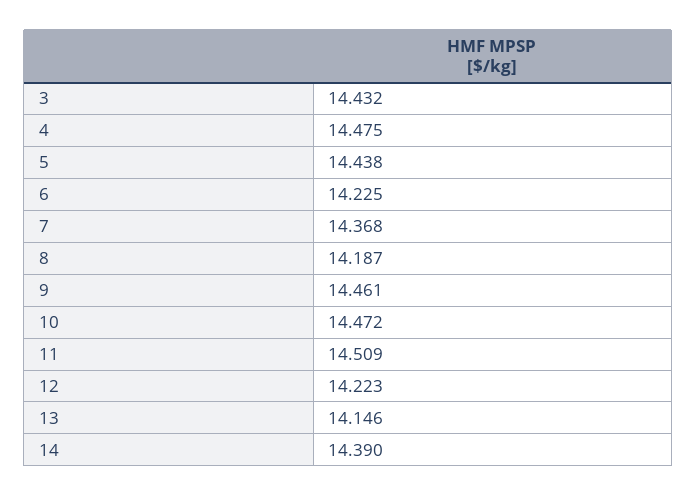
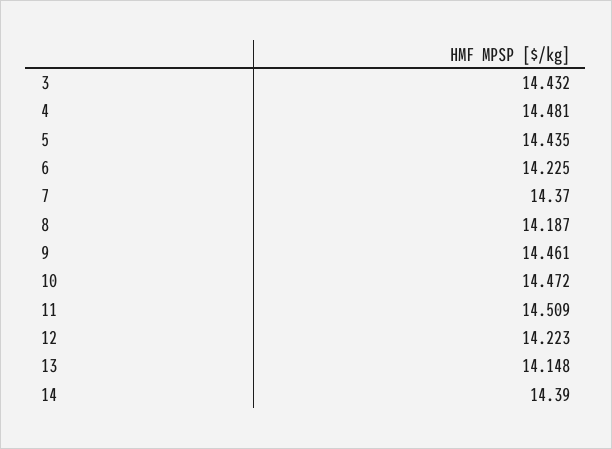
  {
    "3": 14.432,
-   "4": 14.475,
+   "4": 14.481,
-   "5": 14.438,
+   "5": 14.435,
    "6": 14.225,
-   "7": 14.368,
+   "7": 14.37,
    "8": 14.187,
    "9": 14.461,
    "10": 14.472,
    "11": 14.509,
    "12": 14.223,
-   "13": 14.146,
+   "13": 14.148,
    "14": 14.39
  }

